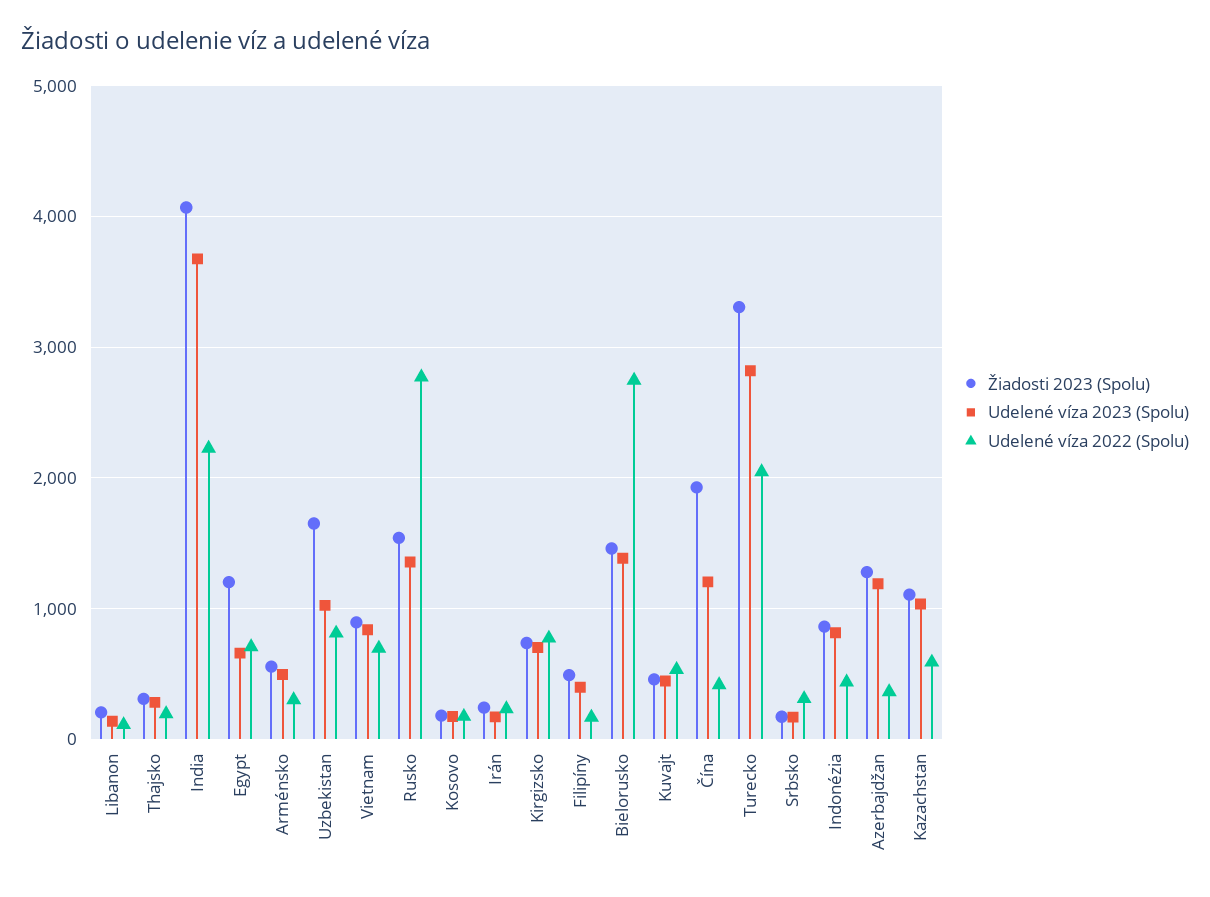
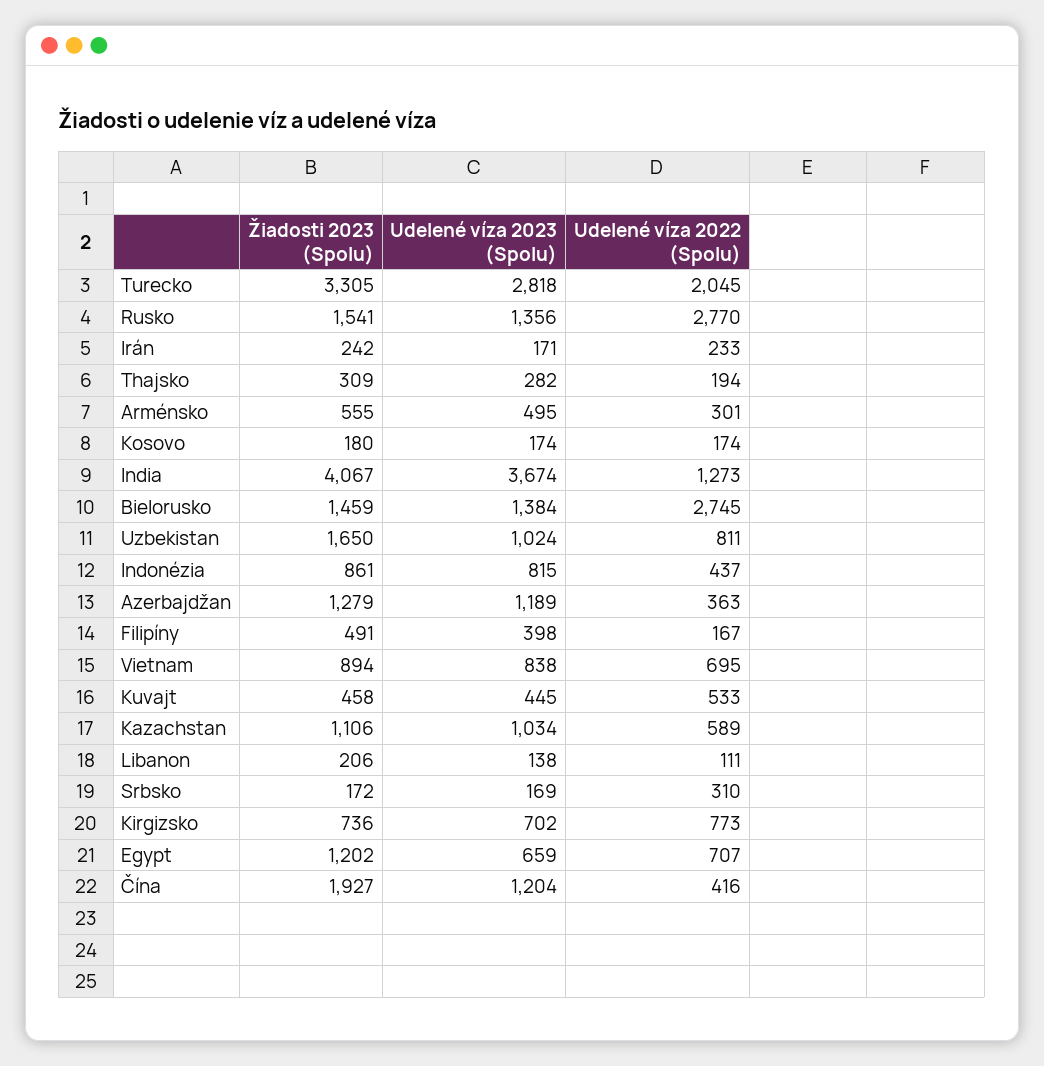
  {
    "Žiadosti 2023 (Spolu)": {
      "Libanon": 206,
      "Thajsko": 309,
      "India": 4067,
      "Egypt": 1202,
      "Arménsko": 555,
      "Uzbekistan": 1650,
      "Vietnam": 894,
      "Rusko": 1541,
      "Kosovo": 180,
      "Irán": 242,
      "Kirgizsko": 736,
      "Filipíny": 491,
      "Bielorusko": 1459,
      "Kuvajt": 458,
      "Čína": 1927,
      "Turecko": 3305,
      "Srbsko": 172,
      "Indonézia": 861,
      "Azerbajdžan": 1279,
      "Kazachstan": 1106
    },
    "Udelené víza 2023 (Spolu)": {
      "Libanon": 138,
      "Thajsko": 282,
      "India": 3674,
      "Egypt": 659,
      "Arménsko": 495,
      "Uzbekistan": 1024,
      "Vietnam": 838,
      "Rusko": 1356,
      "Kosovo": 174,
      "Irán": 171,
      "Kirgizsko": 702,
      "Filipíny": 398,
      "Bielorusko": 1384,
      "Kuvajt": 445,
      "Čína": 1204,
      "Turecko": 2818,
      "Srbsko": 169,
      "Indonézia": 815,
      "Azerbajdžan": 1189,
      "Kazachstan": 1034
    },
    "Udelené víza 2022 (Spolu)": {
      "Libanon": 111,
      "Thajsko": 194,
-     "India": 2200,
+     "India": 1273,
      "Egypt": 707,
      "Arménsko": 301,
      "Uzbekistan": 811,
      "Vietnam": 695,
      "Rusko": 2770,
      "Kosovo": 174,
      "Irán": 233,
      "Kirgizsko": 773,
      "Filipíny": 167,
      "Bielorusko": 2745,
      "Kuvajt": 533,
      "Čína": 416,
      "Turecko": 2045,
      "Srbsko": 310,
      "Indonézia": 437,
      "Azerbajdžan": 363,
      "Kazachstan": 589
    }
  }

